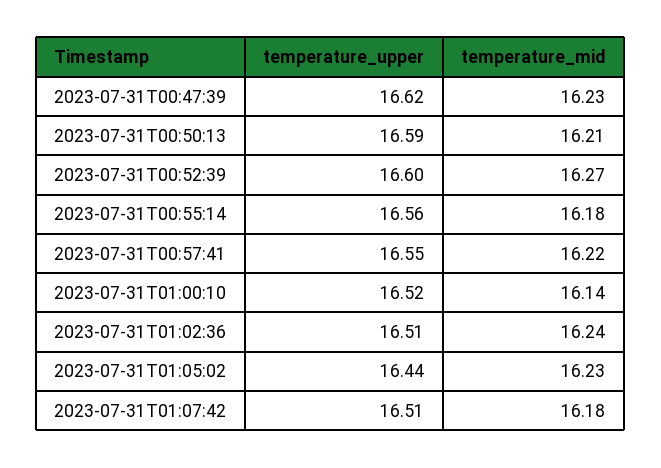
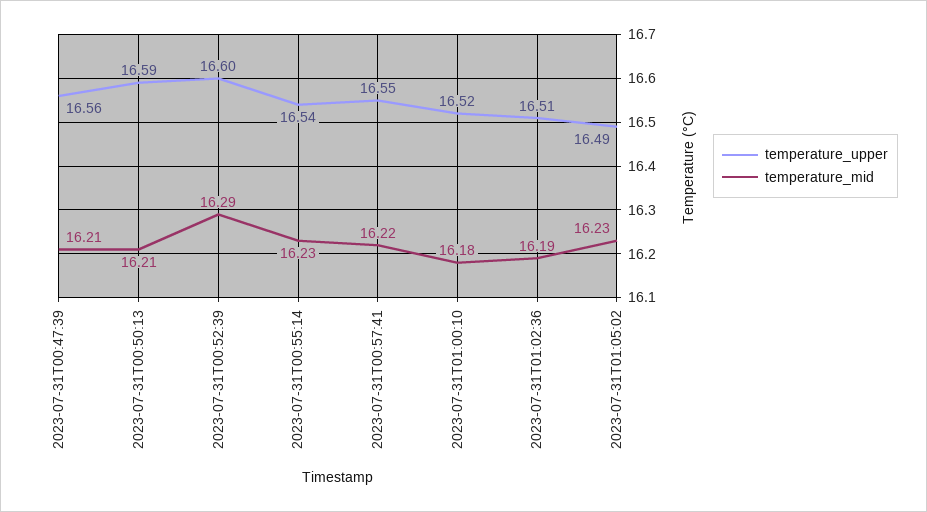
  {
    "temperature_upper": {
-     "2023-07-31T00:47:39": 16.62,
+     "2023-07-31T00:47:39": 16.56,
      "2023-07-31T00:50:13": 16.59,
      "2023-07-31T00:52:39": 16.6,
-     "2023-07-31T00:55:14": 16.56,
+     "2023-07-31T00:55:14": 16.54,
      "2023-07-31T00:57:41": 16.55,
      "2023-07-31T01:00:10": 16.52,
      "2023-07-31T01:02:36": 16.51,
-     "2023-07-31T01:05:02": 16.44,
+     "2023-07-31T01:05:02": 16.49
-     "2023-07-31T01:07:42": 16.51
    },
    "temperature_mid": {
-     "2023-07-31T00:47:39": 16.23,
+     "2023-07-31T00:47:39": 16.21,
      "2023-07-31T00:50:13": 16.21,
-     "2023-07-31T00:52:39": 16.27,
+     "2023-07-31T00:52:39": 16.29,
-     "2023-07-31T00:55:14": 16.18,
+     "2023-07-31T00:55:14": 16.23,
      "2023-07-31T00:57:41": 16.22,
-     "2023-07-31T01:00:10": 16.14,
+     "2023-07-31T01:00:10": 16.18,
-     "2023-07-31T01:02:36": 16.24,
+     "2023-07-31T01:02:36": 16.19,
-     "2023-07-31T01:05:02": 16.23,
+     "2023-07-31T01:05:02": 16.23
-     "2023-07-31T01:07:42": 16.18
    }
  }

